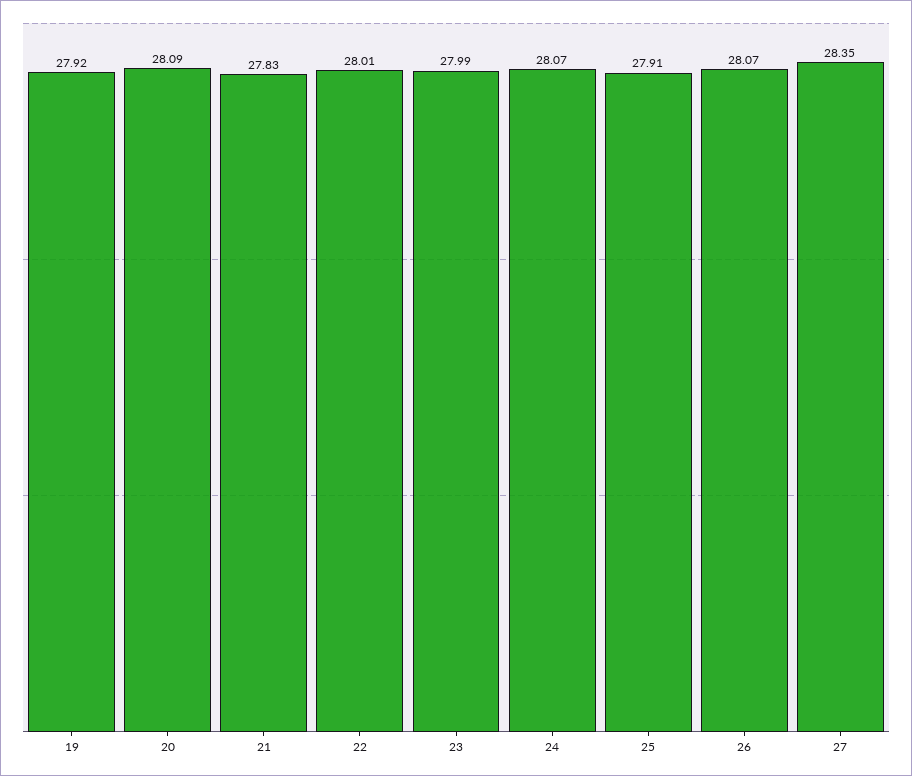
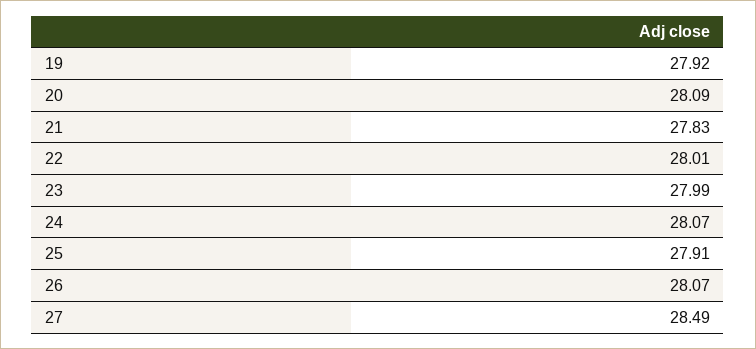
  {
    "19": 27.92,
    "20": 28.09,
    "21": 27.83,
    "22": 28.01,
    "23": 27.99,
    "24": 28.07,
    "25": 27.91,
    "26": 28.07,
-   "27": 28.35
+   "27": 28.49
  }

